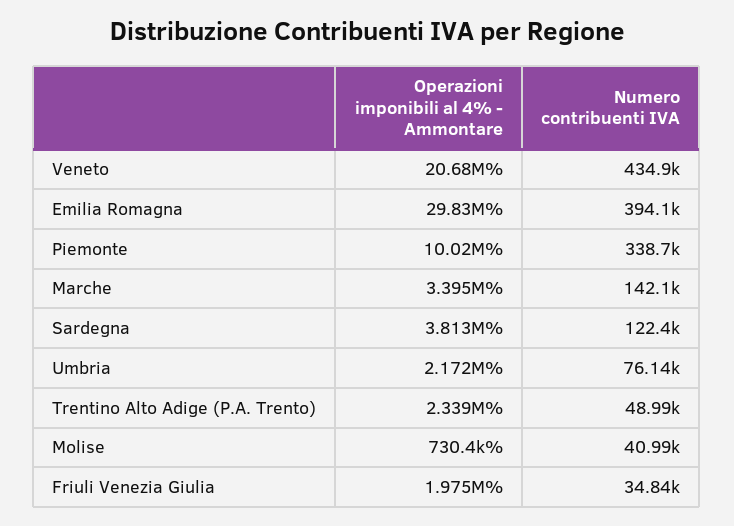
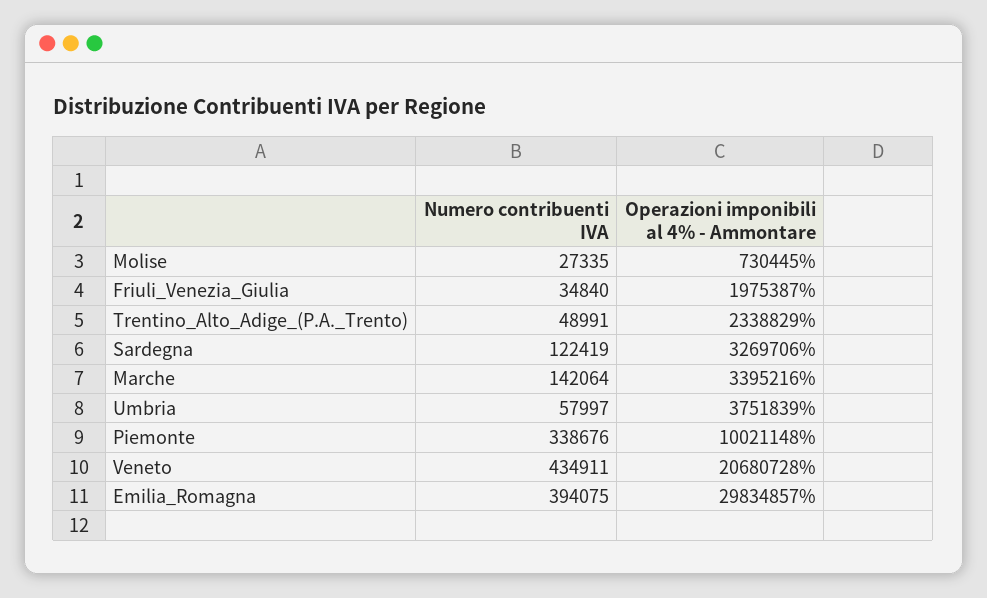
  {
    "Operazioni imponibili al 4% - Ammontare": {
      "Veneto": 20680728,
      "Emilia Romagna": 29834857,
      "Piemonte": 10021148,
      "Marche": 3395216,
-     "Sardegna": 3813000,
+     "Sardegna": 3269706,
-     "Umbria": 2172000,
+     "Umbria": 3751839,
      "Trentino Alto Adige (P.A. Trento)": 2338829,
      "Molise": 730445,
      "Friuli Venezia Giulia": 1975387
    },
    "Numero contribuenti IVA": {
      "Veneto": 434911,
      "Emilia Romagna": 394075,
      "Piemonte": 338676,
      "Marche": 142064,
      "Sardegna": 122419,
-     "Umbria": 76140,
+     "Umbria": 57997,
      "Trentino Alto Adige (P.A. Trento)": 48991,
-     "Molise": 40990,
+     "Molise": 27335,
      "Friuli Venezia Giulia": 34840
    }
  }

